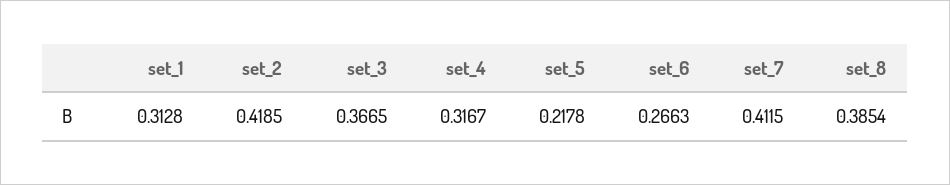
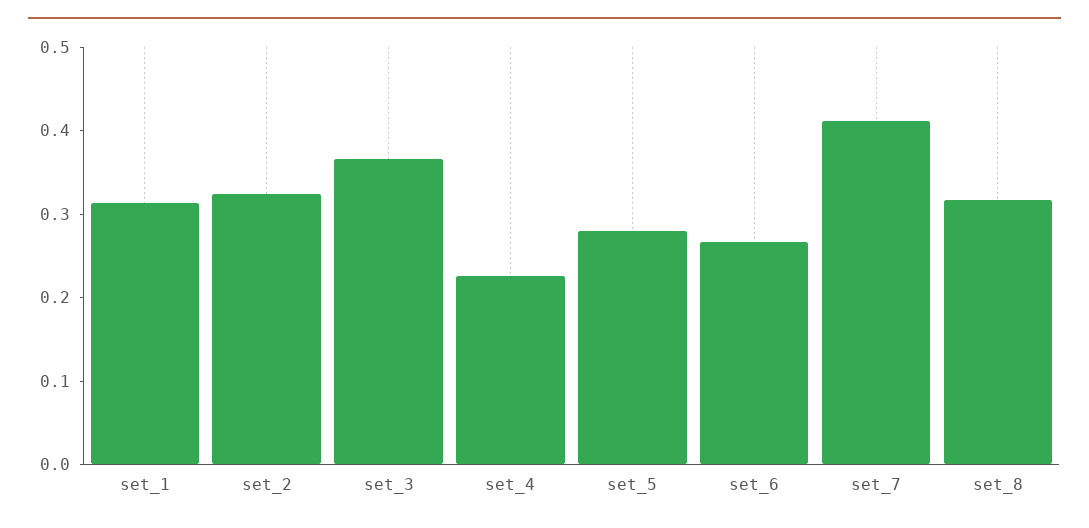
  {
    "set_1": 0.3128,
-   "set_2": 0.4185,
+   "set_2": 0.32,
    "set_3": 0.3665,
-   "set_4": 0.3167,
+   "set_4": 0.22,
-   "set_5": 0.2178,
+   "set_5": 0.28,
    "set_6": 0.2663,
    "set_7": 0.4115,
-   "set_8": 0.3854
+   "set_8": 0.32
  }

